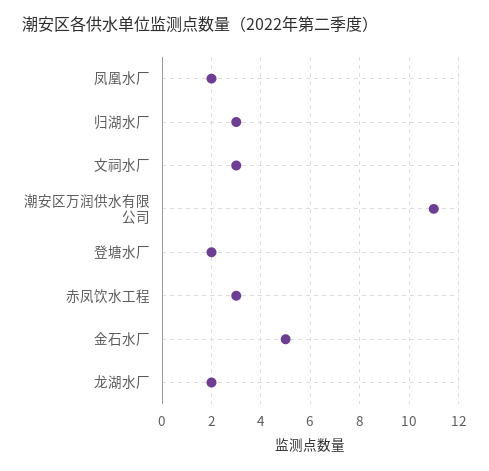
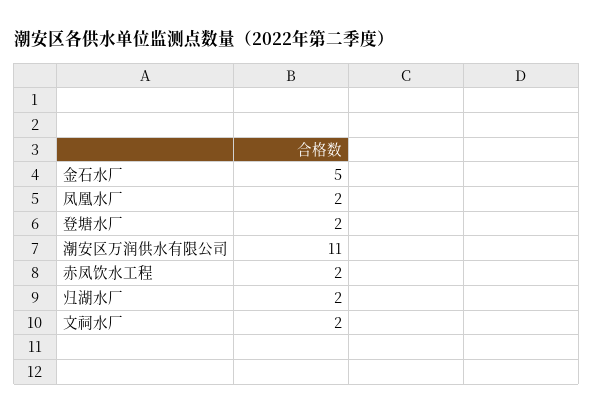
  {
    "凤凰水厂": 2,
-   "归湖水厂": 3,
+   "归湖水厂": 2,
-   "文祠水厂": 3,
+   "文祠水厂": 2,
    "潮安区万润供水有限公司": 11,
    "登塘水厂": 2,
-   "赤凤饮水工程": 3,
+   "赤凤饮水工程": 2,
-   "金石水厂": 5,
+   "金石水厂": 5
-   "龙湖水厂": 2
  }

